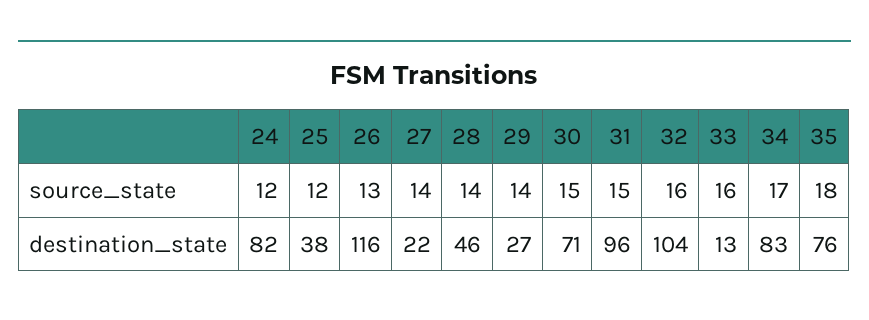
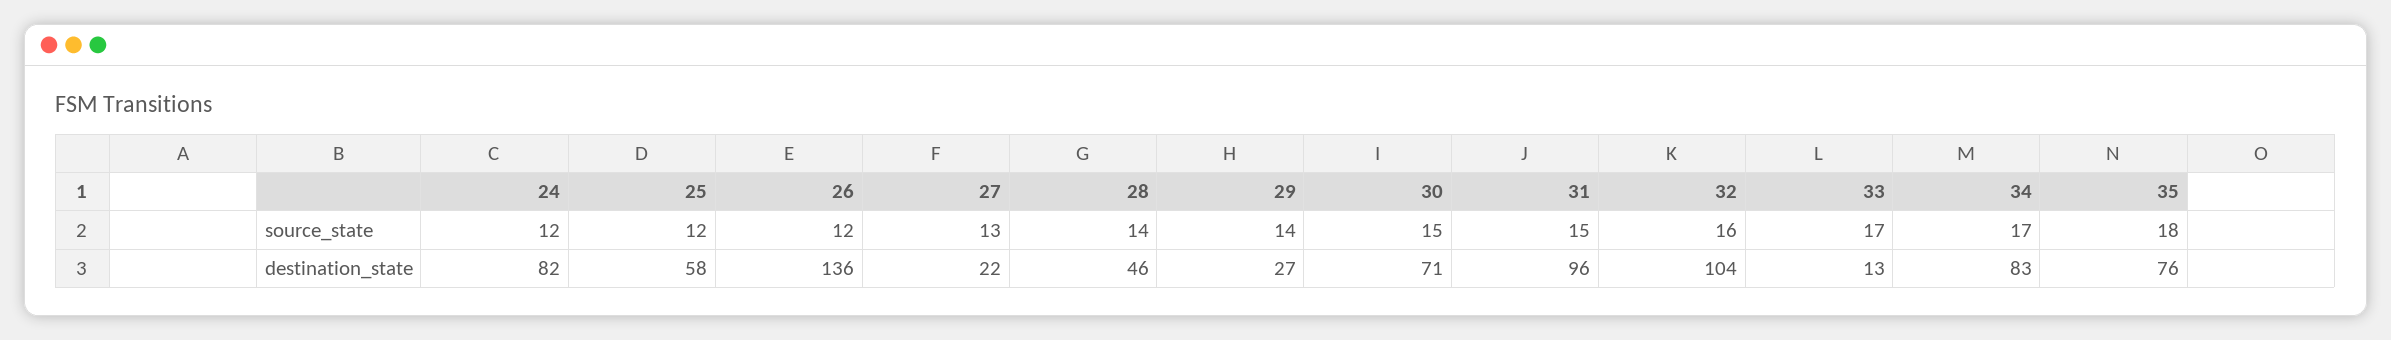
  {
    "24": {
      "source_state": 12,
      "destination_state": 82
    },
    "25": {
      "source_state": 12,
-     "destination_state": 38
+     "destination_state": 58
    },
    "26": {
-     "source_state": 13,
+     "source_state": 12,
-     "destination_state": 116
+     "destination_state": 136
    },
    "27": {
-     "source_state": 14,
+     "source_state": 13,
      "destination_state": 22
    },
    "28": {
      "source_state": 14,
      "destination_state": 46
    },
    "29": {
      "source_state": 14,
      "destination_state": 27
    },
    "30": {
      "source_state": 15,
      "destination_state": 71
    },
    "31": {
      "source_state": 15,
      "destination_state": 96
    },
    "32": {
      "source_state": 16,
      "destination_state": 104
    },
    "33": {
-     "source_state": 16,
+     "source_state": 17,
      "destination_state": 13
    },
    "34": {
      "source_state": 17,
      "destination_state": 83
    },
    "35": {
      "source_state": 18,
      "destination_state": 76
    }
  }

